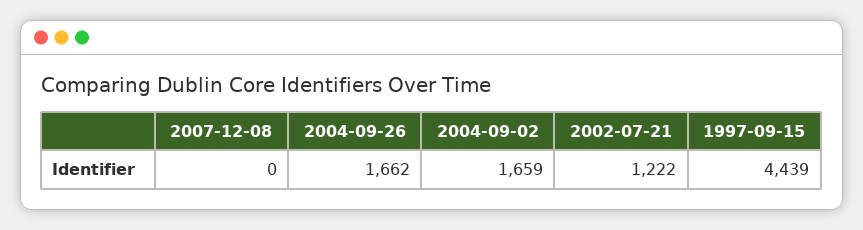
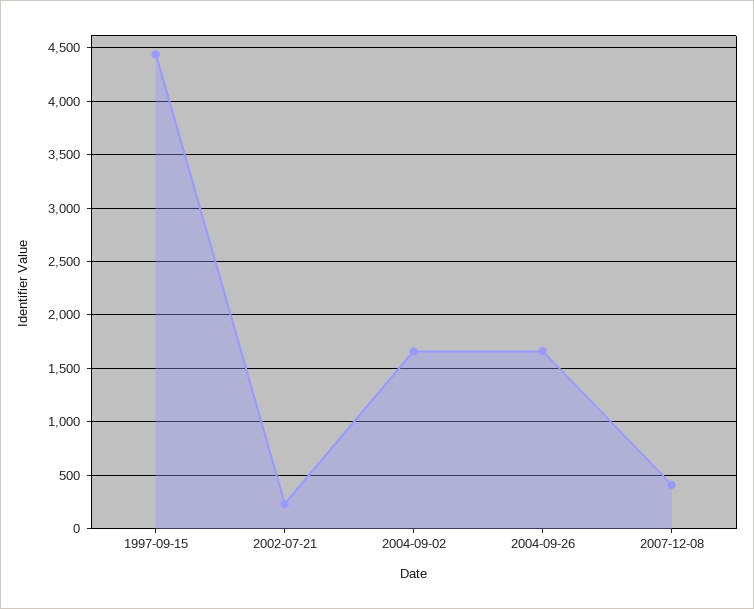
  {
-   "2007-12-08": 0,
+   "2007-12-08": 400,
    "2004-09-26": 1662,
    "2004-09-02": 1659,
-   "2002-07-21": 1222,
+   "2002-07-21": 200,
    "1997-09-15": 4439
  }

